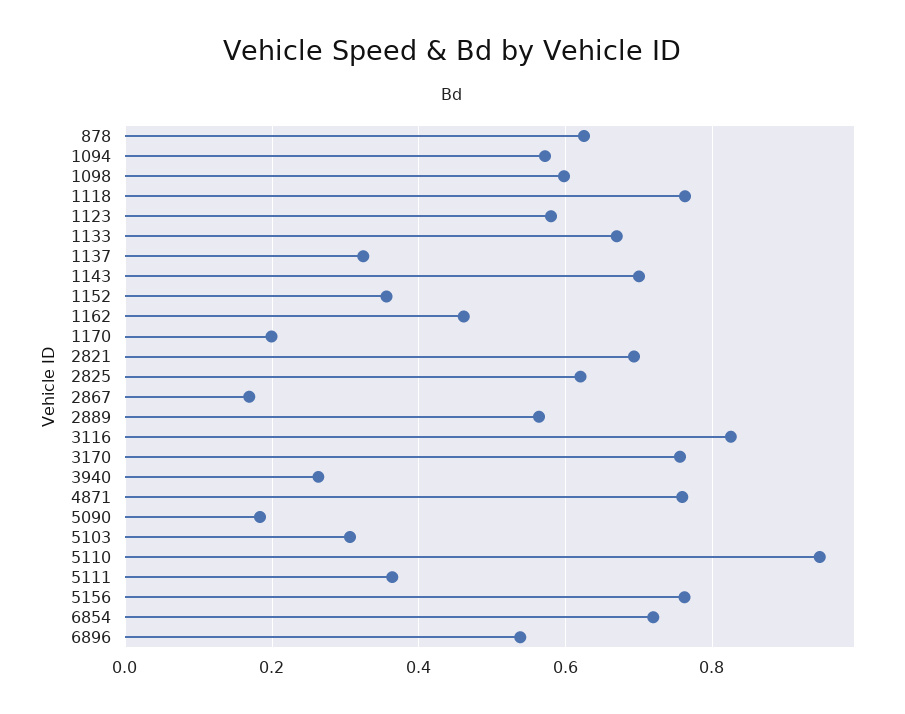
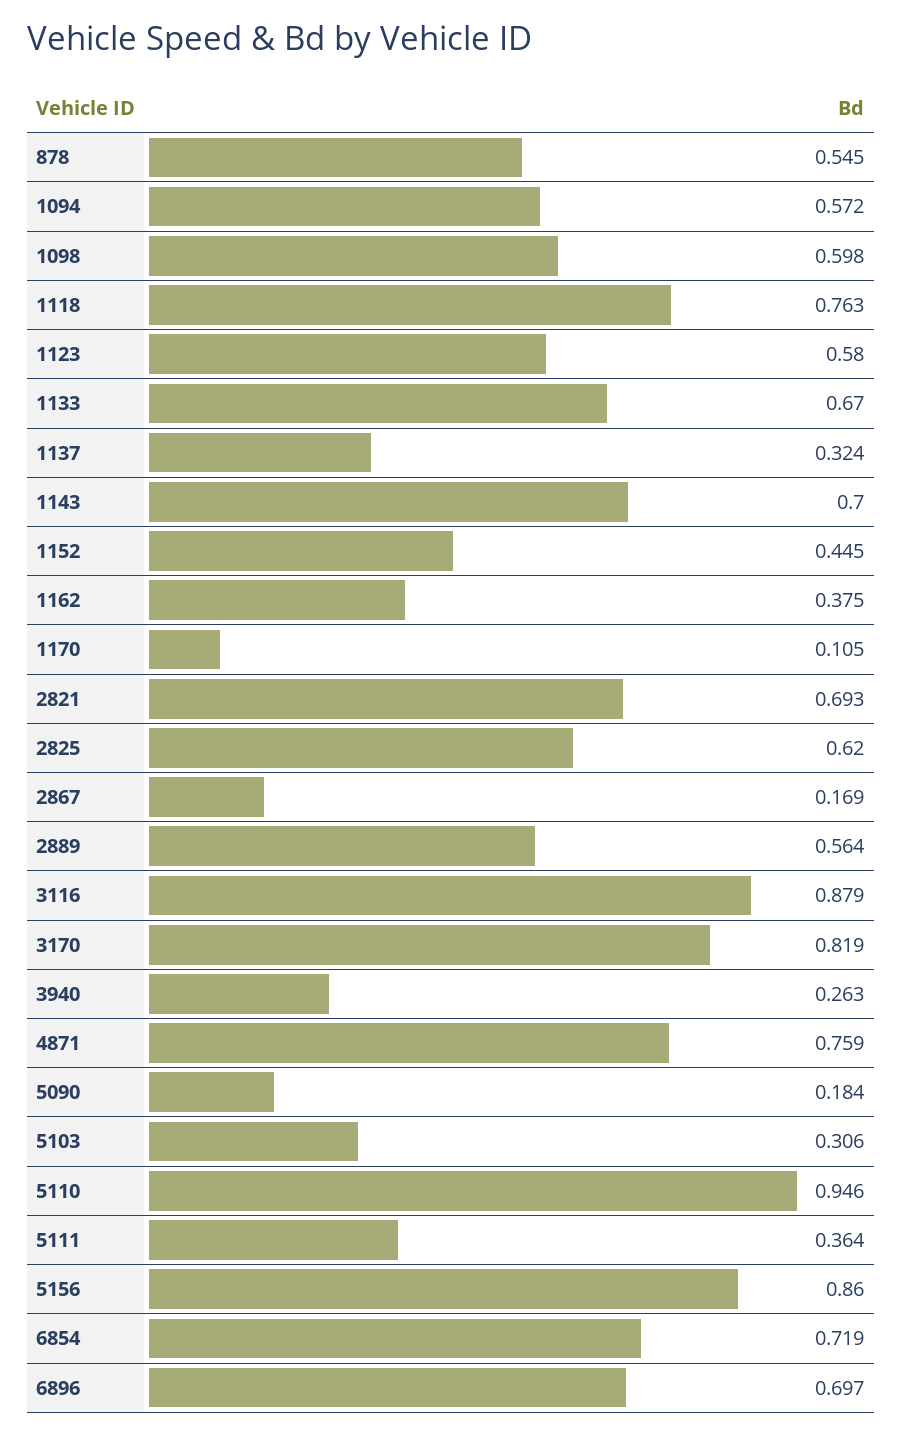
  {
-   "878": 0.62,
+   "878": 0.545,
    "1094": 0.572,
    "1098": 0.598,
    "1118": 0.763,
    "1123": 0.58,
    "1133": 0.67,
    "1137": 0.324,
    "1143": 0.7,
-   "1152": 0.36,
+   "1152": 0.445,
-   "1162": 0.46,
+   "1162": 0.375,
-   "1170": 0.2,
+   "1170": 0.105,
    "2821": 0.693,
    "2825": 0.62,
    "2867": 0.169,
    "2889": 0.564,
-   "3116": 0.82,
+   "3116": 0.879,
-   "3170": 0.76,
+   "3170": 0.819,
    "3940": 0.263,
    "4871": 0.759,
    "5090": 0.184,
    "5103": 0.306,
    "5110": 0.946,
    "5111": 0.364,
-   "5156": 0.76,
+   "5156": 0.86,
    "6854": 0.719,
-   "6896": 0.54
+   "6896": 0.697
  }

